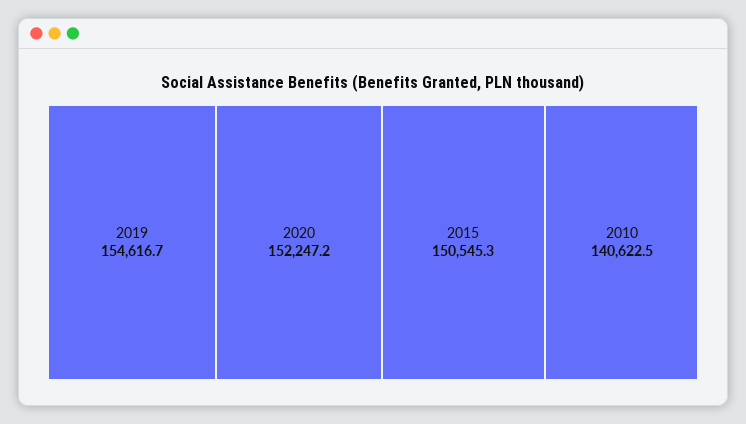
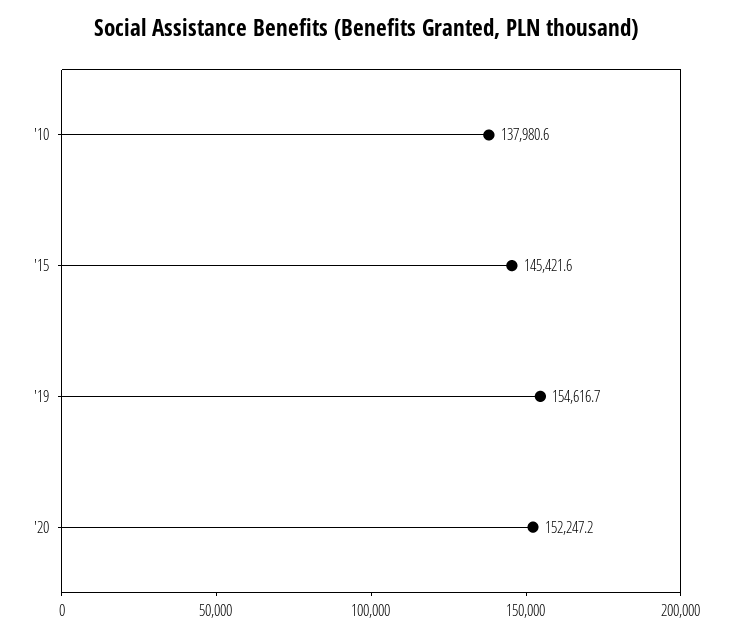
  {
    "2019": 154616.7,
    "2020": 152247.2,
-   "2015": 150545.3,
+   "2015": 145421.6,
-   "2010": 140622.5
+   "2010": 137980.6
  }

